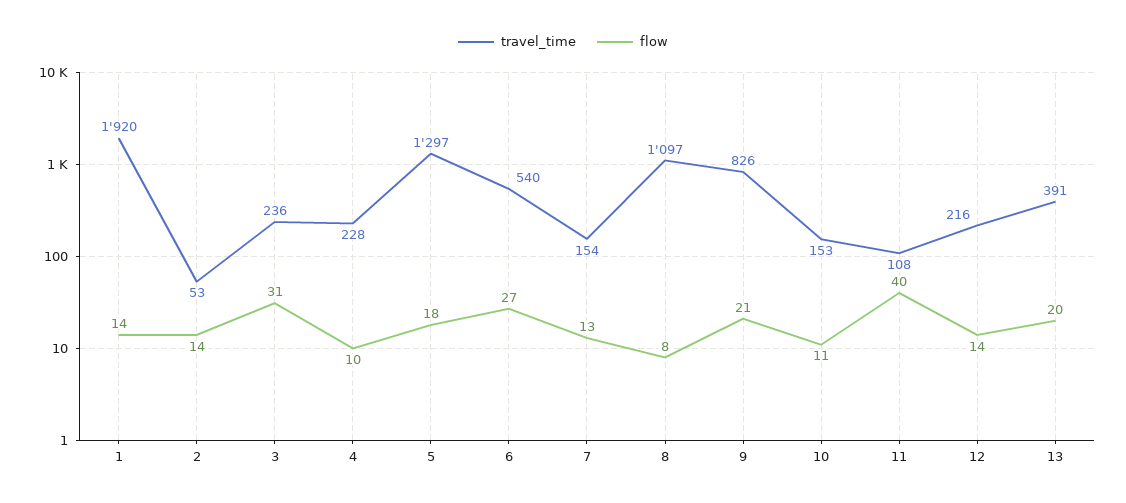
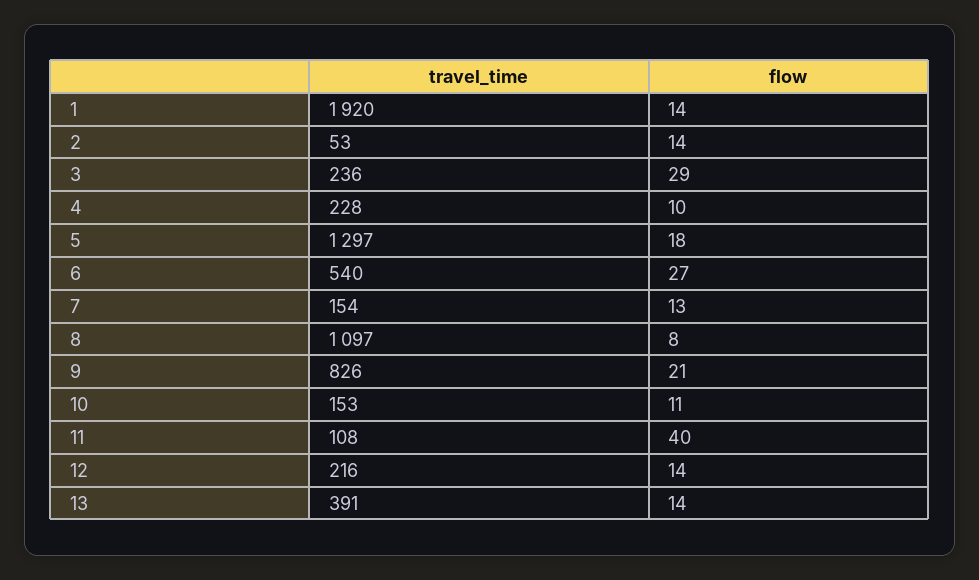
  {
    "travel_time": {
      "1": 1920,
      "2": 53,
      "3": 236,
      "4": 228,
      "5": 1297,
      "6": 540,
      "7": 154,
      "8": 1097,
      "9": 826,
      "10": 153,
      "11": 108,
      "12": 216,
      "13": 391
    },
    "flow": {
      "1": 14,
      "2": 14,
-     "3": 31,
+     "3": 29,
      "4": 10,
      "5": 18,
      "6": 27,
      "7": 13,
      "8": 8,
      "9": 21,
      "10": 11,
      "11": 40,
      "12": 14,
-     "13": 20
+     "13": 14
    }
  }

